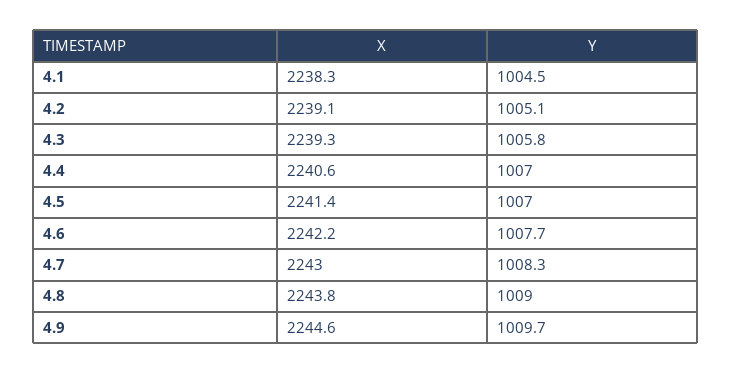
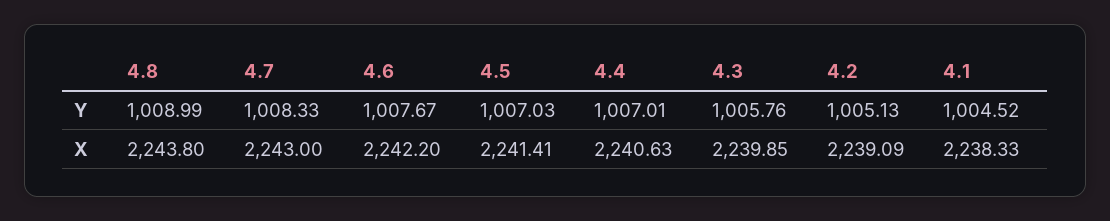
  {
    "X": {
      "4.1": 2238.33,
      "4.2": 2239.09,
-     "4.3": 2239.3,
+     "4.3": 2239.85,
      "4.4": 2240.63,
      "4.5": 2241.41,
      "4.6": 2242.2,
      "4.7": 2243,
-     "4.8": 2243.8,
+     "4.8": 2243.8
-     "4.9": 2244.6
    },
    "Y": {
      "4.1": 1004.52,
      "4.2": 1005.13,
      "4.3": 1005.76,
      "4.4": 1007.01,
      "4.5": 1007.03,
      "4.6": 1007.67,
      "4.7": 1008.33,
-     "4.8": 1008.99,
+     "4.8": 1008.99
-     "4.9": 1009.7
    }
  }

